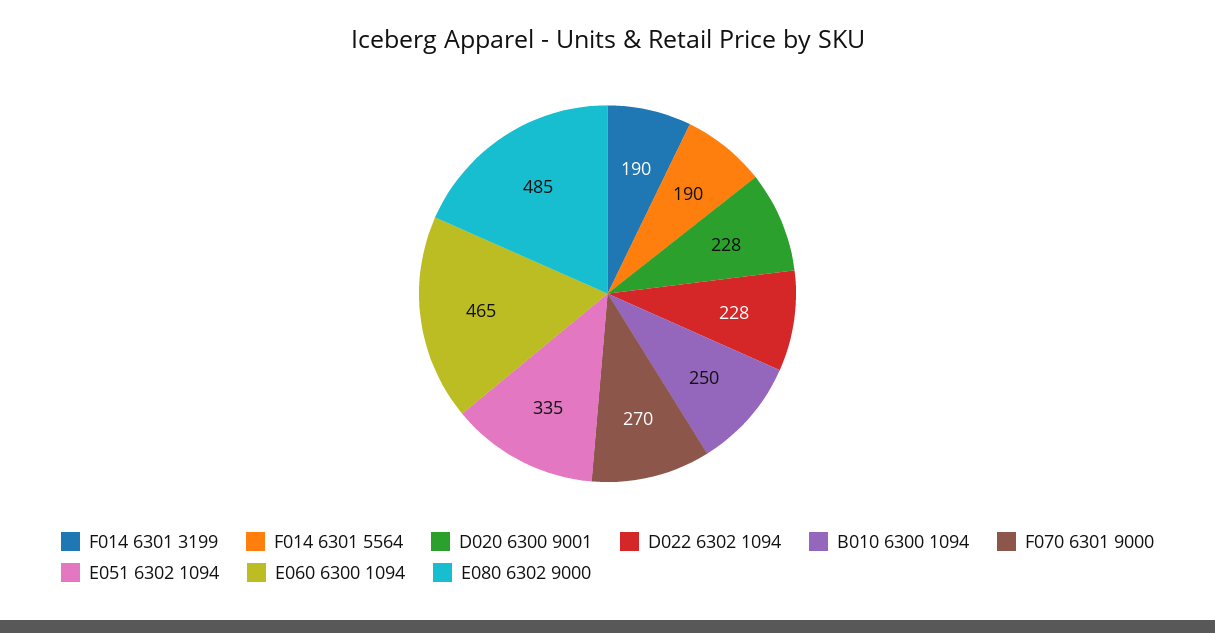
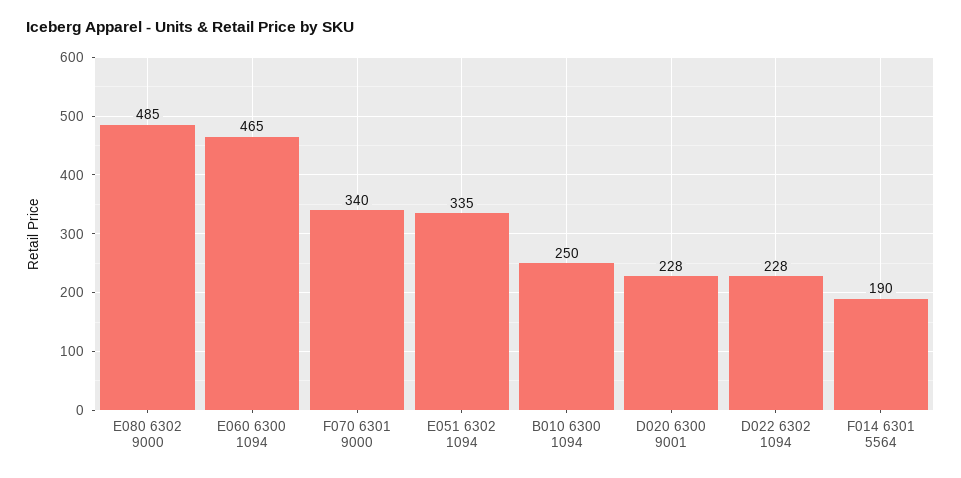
  {
-   "F014 6301 3199": 190,
    "F014 6301 5564": 190,
    "D020 6300 9001": 228,
    "D022 6302 1094": 228,
    "B010 6300 1094": 250,
-   "F070 6301 9000": 270,
+   "F070 6301 9000": 340,
    "E051 6302 1094": 335,
    "E060 6300 1094": 465,
    "E080 6302 9000": 485
  }

